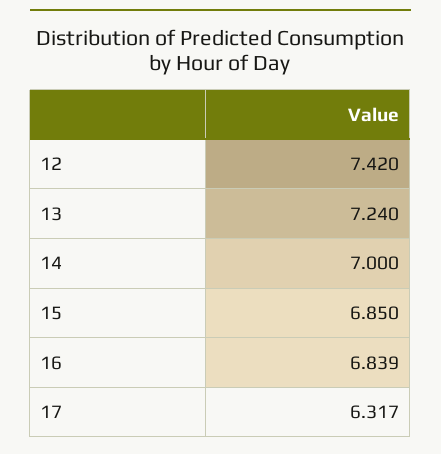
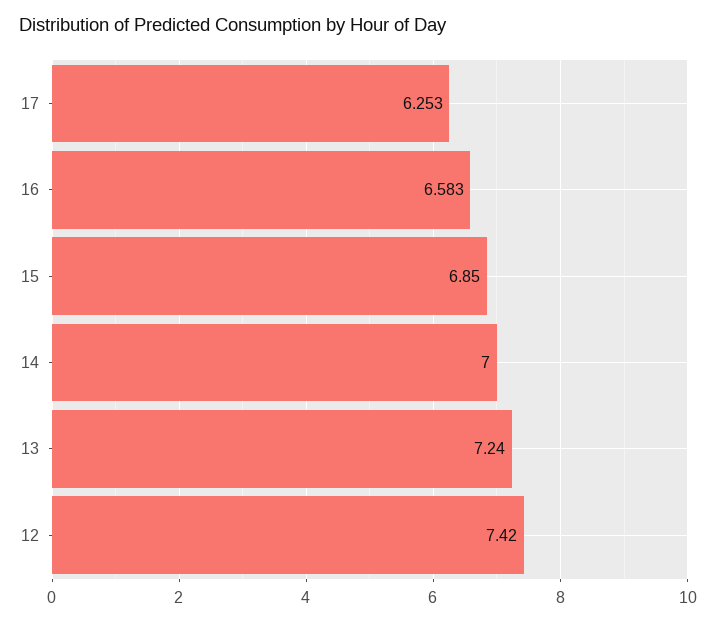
  {
    "12": 7.42,
    "13": 7.24,
    "14": 7,
    "15": 6.85,
-   "16": 6.839,
+   "16": 6.583,
-   "17": 6.317
+   "17": 6.253
  }

